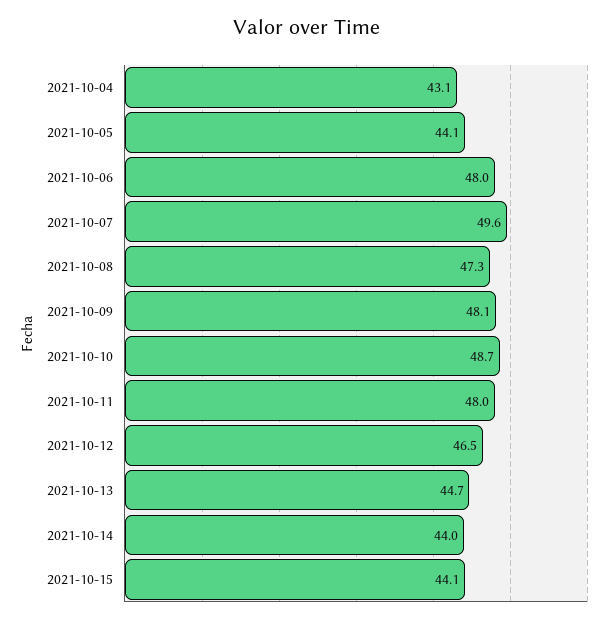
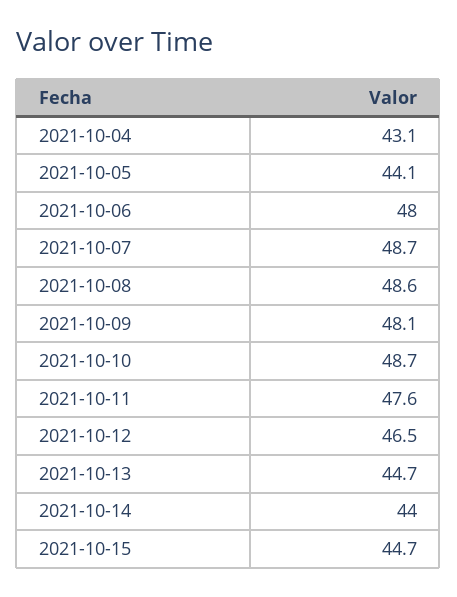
  {
    "2021-10-04": 43.1,
    "2021-10-05": 44.1,
    "2021-10-06": 48,
-   "2021-10-07": 49.6,
+   "2021-10-07": 48.7,
-   "2021-10-08": 47.3,
+   "2021-10-08": 48.6,
    "2021-10-09": 48.1,
    "2021-10-10": 48.7,
-   "2021-10-11": 48,
+   "2021-10-11": 47.6,
    "2021-10-12": 46.5,
    "2021-10-13": 44.7,
    "2021-10-14": 44,
-   "2021-10-15": 44.1
+   "2021-10-15": 44.7
  }

